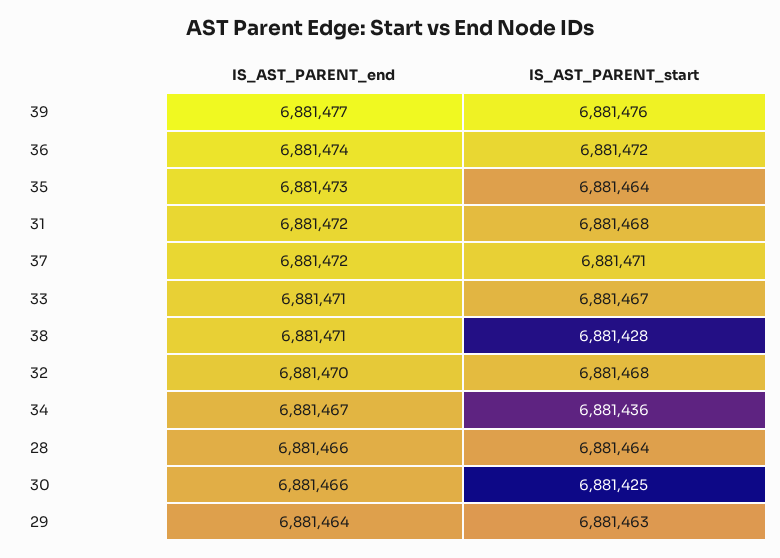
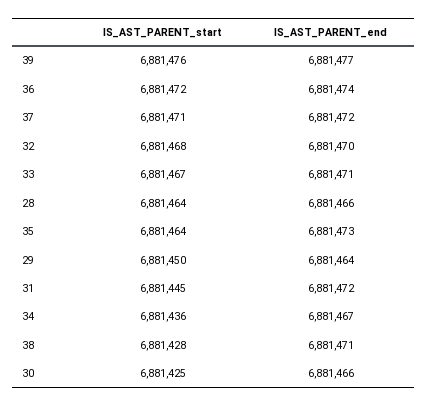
  {
    "IS_AST_PARENT_end": {
      "39": 6881477,
      "36": 6881474,
      "35": 6881473,
      "31": 6881472,
      "37": 6881472,
      "33": 6881471,
      "38": 6881471,
      "32": 6881470,
      "34": 6881467,
      "28": 6881466,
      "30": 6881466,
      "29": 6881464
    },
    "IS_AST_PARENT_start": {
      "39": 6881476,
      "36": 6881472,
      "35": 6881464,
-     "31": 6881468,
+     "31": 6881445,
      "37": 6881471,
      "33": 6881467,
      "38": 6881428,
      "32": 6881468,
      "34": 6881436,
      "28": 6881464,
      "30": 6881425,
-     "29": 6881463
+     "29": 6881450
    }
  }

